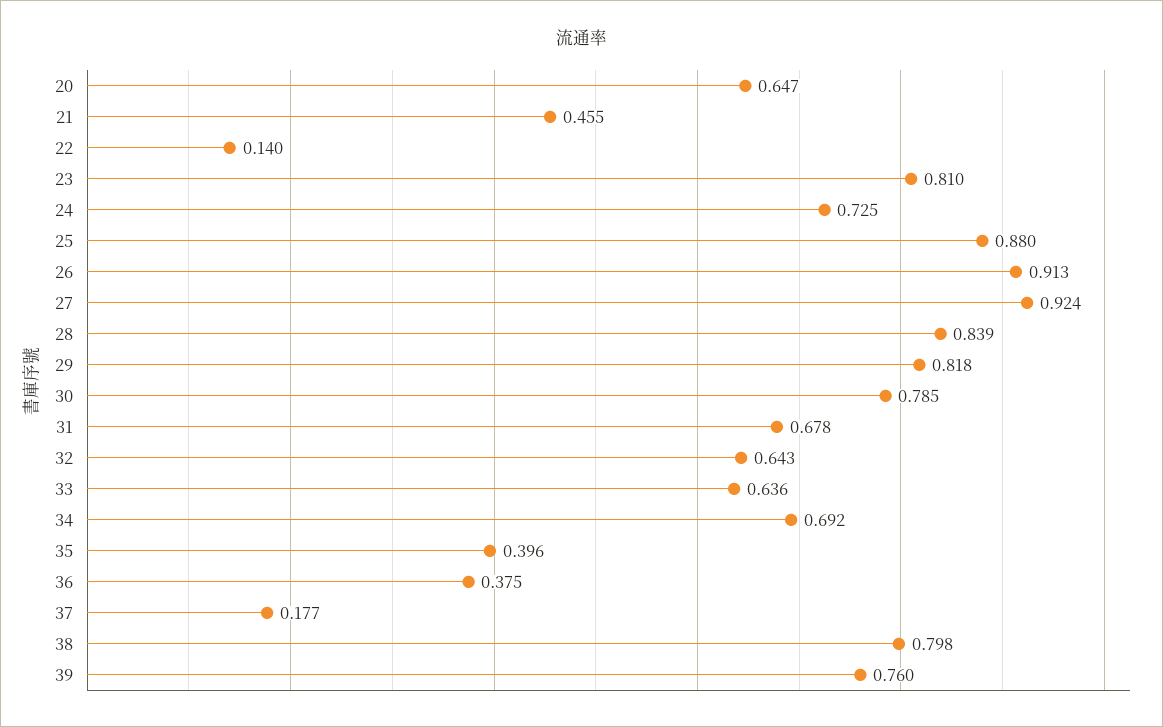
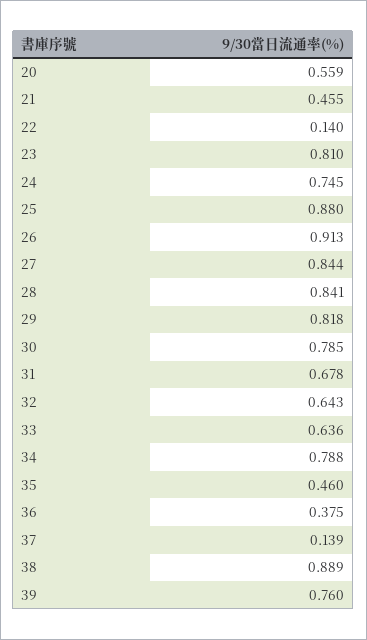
  {
-   "20": 0.647,
+   "20": 0.559,
    "21": 0.455,
    "22": 0.14,
    "23": 0.81,
-   "24": 0.725,
+   "24": 0.745,
    "25": 0.88,
    "26": 0.913,
-   "27": 0.924,
+   "27": 0.844,
-   "28": 0.839,
+   "28": 0.841,
    "29": 0.818,
    "30": 0.785,
    "31": 0.678,
    "32": 0.643,
    "33": 0.636,
-   "34": 0.692,
+   "34": 0.788,
-   "35": 0.396,
+   "35": 0.46,
    "36": 0.375,
-   "37": 0.177,
+   "37": 0.139,
-   "38": 0.798,
+   "38": 0.889,
    "39": 0.76
  }

